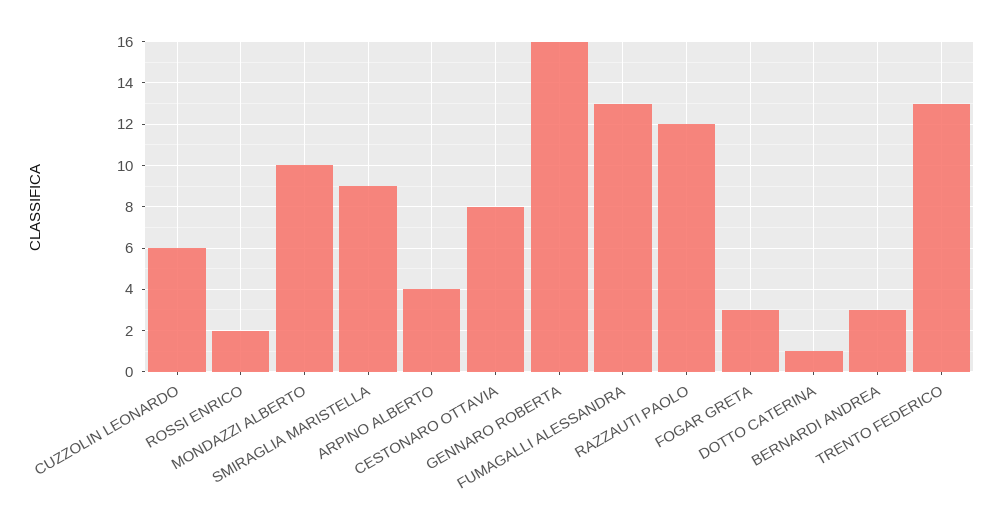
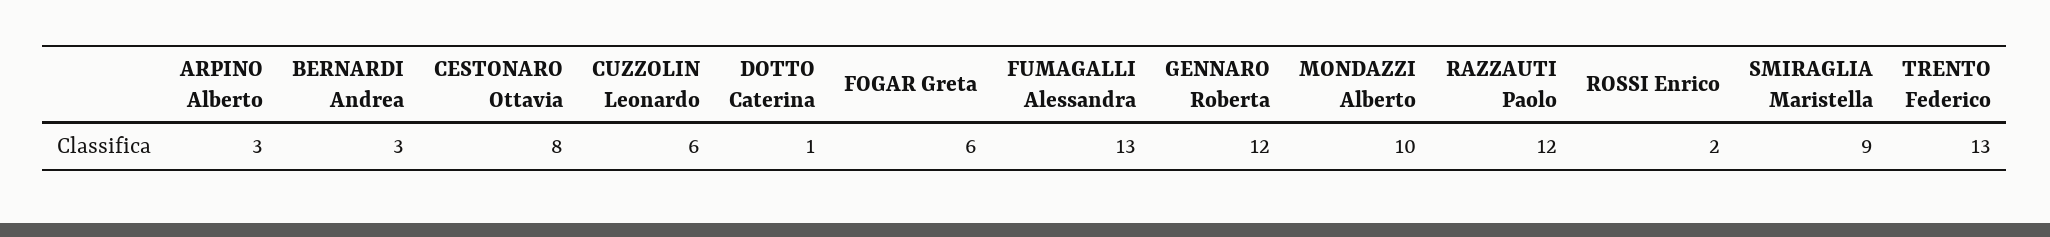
  {
    "CUZZOLIN LEONARDO": 6,
    "ROSSI ENRICO": 2,
    "MONDAZZI ALBERTO": 10,
    "SMIRAGLIA MARISTELLA": 9,
-   "ARPINO ALBERTO": 4,
+   "ARPINO ALBERTO": 3,
    "CESTONARO OTTAVIA": 8,
-   "GENNARO ROBERTA": 16,
+   "GENNARO ROBERTA": 12,
    "FUMAGALLI ALESSANDRA": 13,
    "RAZZAUTI PAOLO": 12,
-   "FOGAR GRETA": 3,
+   "FOGAR GRETA": 6,
    "DOTTO CATERINA": 1,
    "BERNARDI ANDREA": 3,
    "TRENTO FEDERICO": 13
  }

